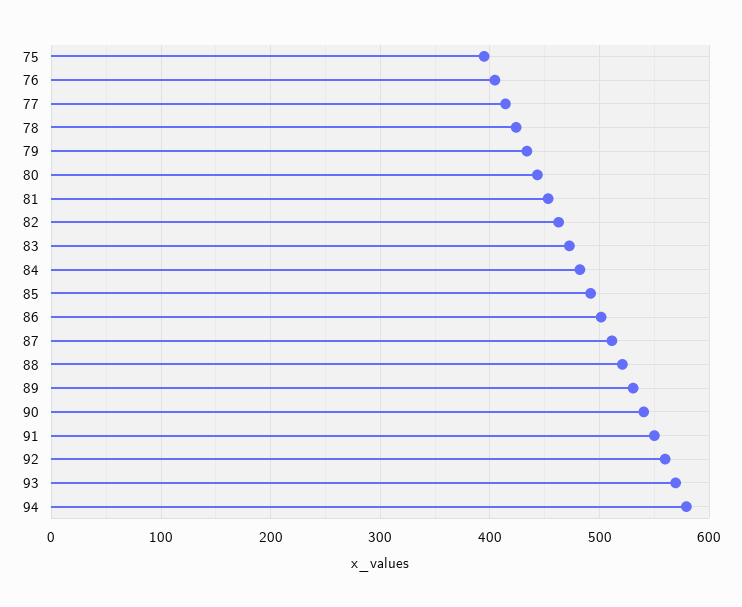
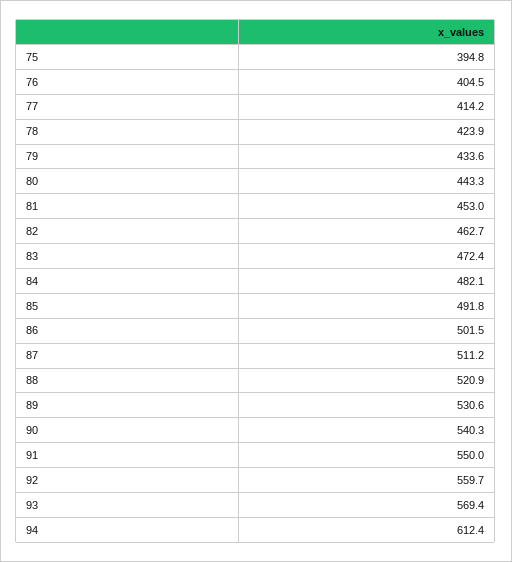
  {
    "75": 394.8,
    "76": 404.5,
    "77": 414.2,
    "78": 423.9,
    "79": 433.6,
    "80": 443.3,
    "81": 453,
    "82": 462.7,
    "83": 472.4,
    "84": 482.1,
    "85": 491.8,
    "86": 501.5,
    "87": 511.2,
    "88": 520.9,
    "89": 530.6,
    "90": 540.3,
    "91": 550,
    "92": 559.7,
    "93": 569.4,
-   "94": 580
+   "94": 612.4
  }

